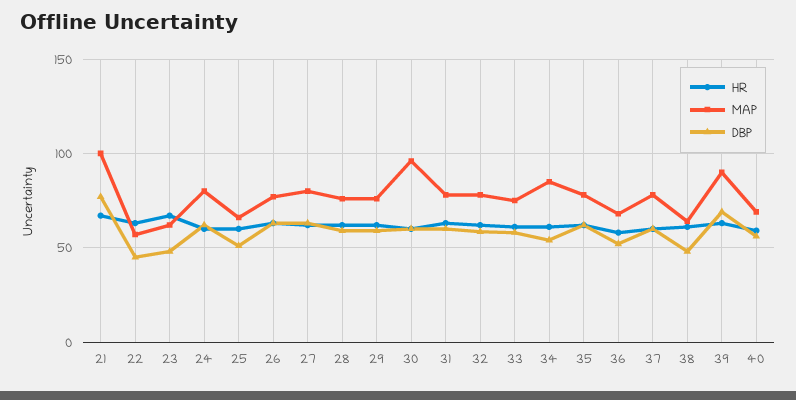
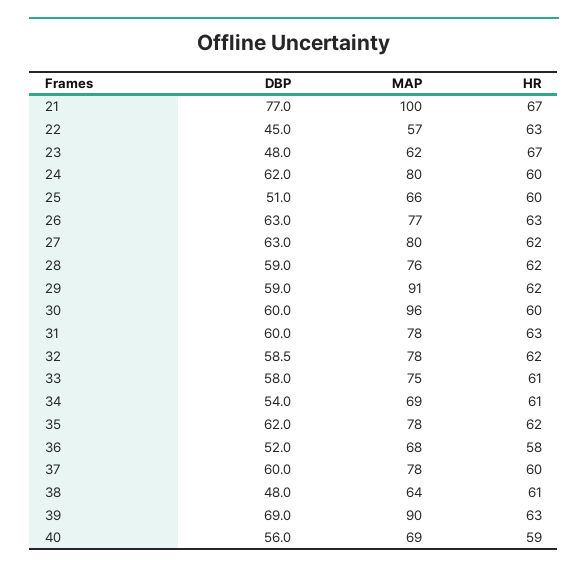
  {
    "HR": {
      "21": 67,
      "22": 63,
      "23": 67,
      "24": 60,
      "25": 60,
      "26": 63,
      "27": 62,
      "28": 62,
      "29": 62,
      "30": 60,
      "31": 63,
      "32": 62,
      "33": 61,
      "34": 61,
      "35": 62,
      "36": 58,
      "37": 60,
      "38": 61,
      "39": 63,
      "40": 59
    },
    "MAP": {
      "21": 100,
      "22": 57,
      "23": 62,
      "24": 80,
      "25": 66,
      "26": 77,
      "27": 80,
      "28": 76,
-     "29": 75,
+     "29": 91,
      "30": 96,
      "31": 78,
      "32": 78,
      "33": 75,
-     "34": 85,
+     "34": 69,
      "35": 78,
      "36": 68,
      "37": 78,
      "38": 64,
      "39": 90,
      "40": 69
    },
    "DBP": {
      "21": 77,
      "22": 45,
      "23": 48,
      "24": 62,
      "25": 51,
      "26": 63,
      "27": 63,
      "28": 59,
      "29": 59,
      "30": 60,
      "31": 60,
      "32": 58.5,
      "33": 58,
      "34": 54,
      "35": 62,
      "36": 52,
      "37": 60,
      "38": 48,
      "39": 69,
      "40": 56
    }
  }

